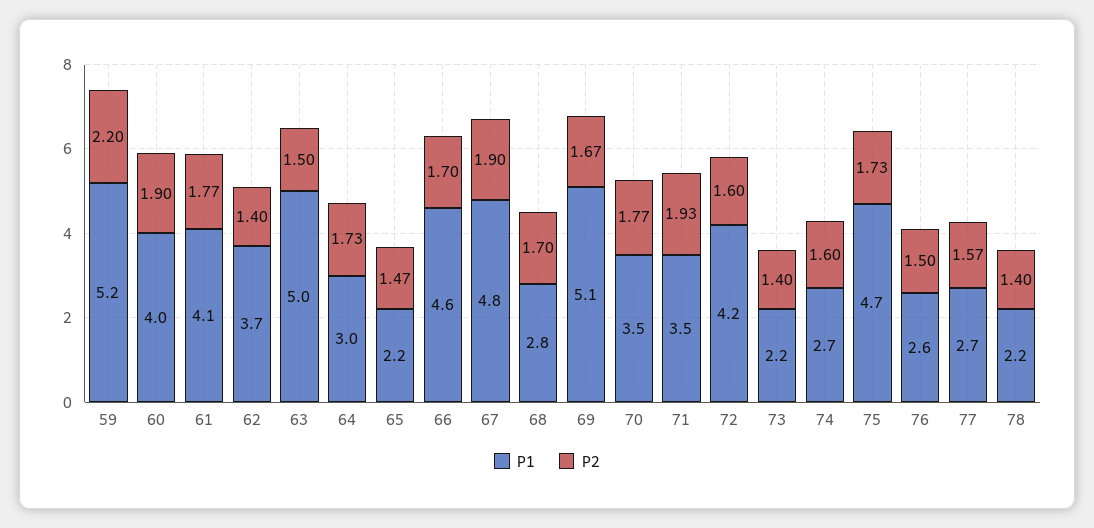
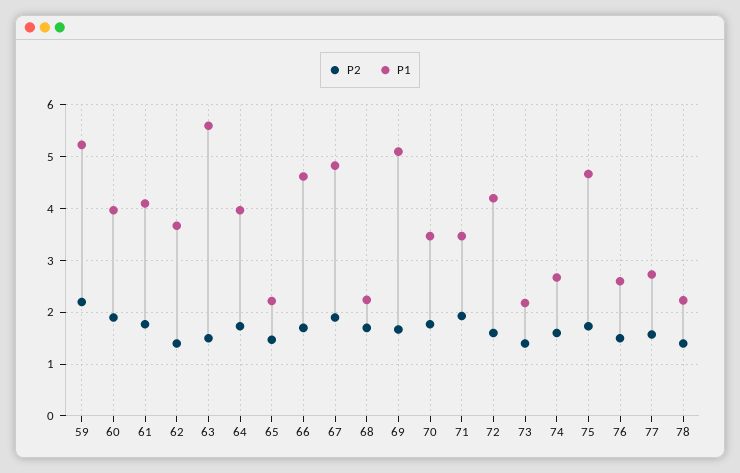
  {
    "P1": {
      "59": 5.2,
      "60": 4,
      "61": 4.1,
      "62": 3.7,
-     "63": 5,
+     "63": 5.6,
-     "64": 3,
+     "64": 4,
      "65": 2.2,
      "66": 4.6,
      "67": 4.8,
-     "68": 2.8,
+     "68": 2.2,
      "69": 5.1,
      "70": 3.5,
      "71": 3.5,
      "72": 4.2,
      "73": 2.2,
      "74": 2.7,
      "75": 4.7,
      "76": 2.6,
      "77": 2.7,
      "78": 2.2
    },
    "P2": {
      "59": 2.2,
      "60": 1.9,
      "61": 1.77,
      "62": 1.4,
      "63": 1.5,
      "64": 1.73,
      "65": 1.47,
      "66": 1.7,
      "67": 1.9,
      "68": 1.7,
      "69": 1.67,
      "70": 1.77,
      "71": 1.93,
      "72": 1.6,
      "73": 1.4,
      "74": 1.6,
      "75": 1.73,
      "76": 1.5,
      "77": 1.57,
      "78": 1.4
    }
  }

